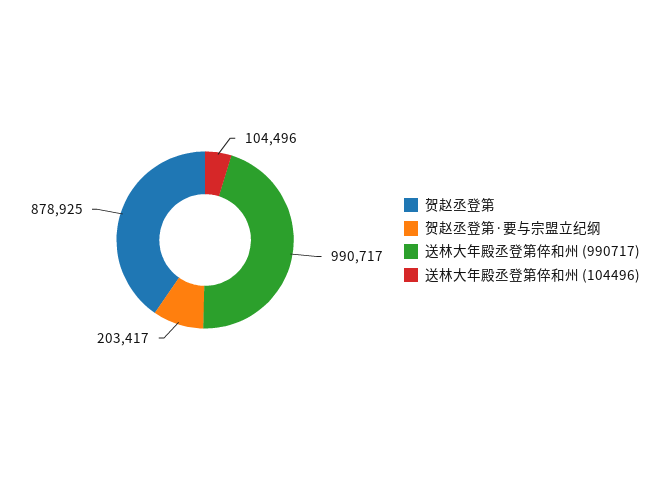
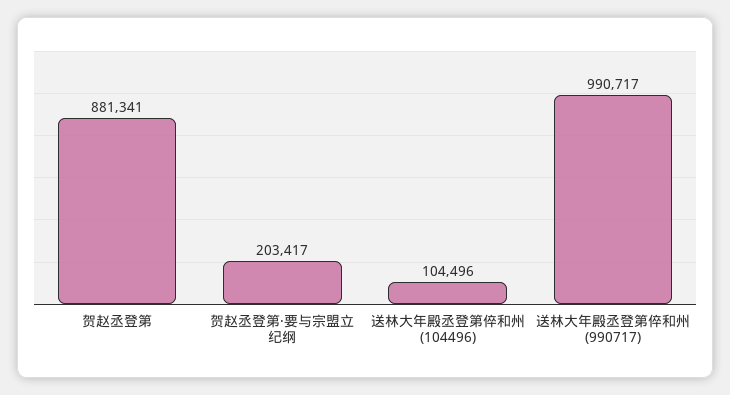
  {
-   "贺赵丞登第": 878925,
+   "贺赵丞登第": 881341,
    "贺赵丞登第·要与宗盟立纪纲": 203417,
    "送林大年殿丞登第倅和州 (990717)": 990717,
    "送林大年殿丞登第倅和州 (104496)": 104496
  }

